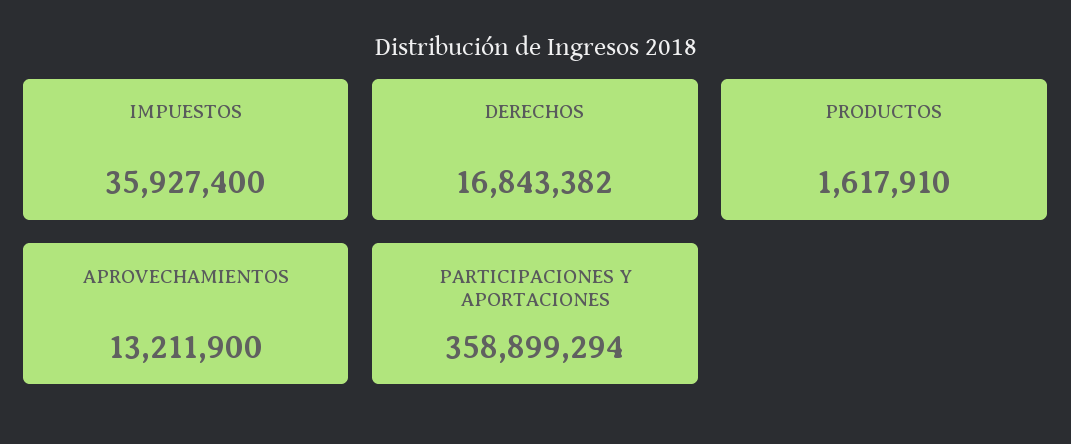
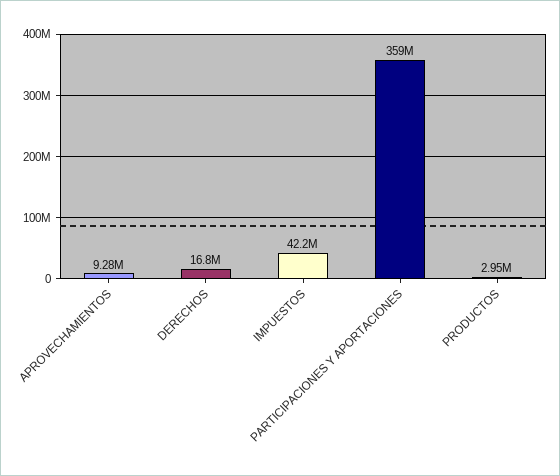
  {
-   "IMPUESTOS": 35927400,
+   "IMPUESTOS": 42200000,
    "DERECHOS": 16843382,
-   "PRODUCTOS": 1617910,
+   "PRODUCTOS": 2950000,
-   "APROVECHAMIENTOS": 13211900,
+   "APROVECHAMIENTOS": 9280000,
    "PARTICIPACIONES Y APORTACIONES": 358899294
  }

